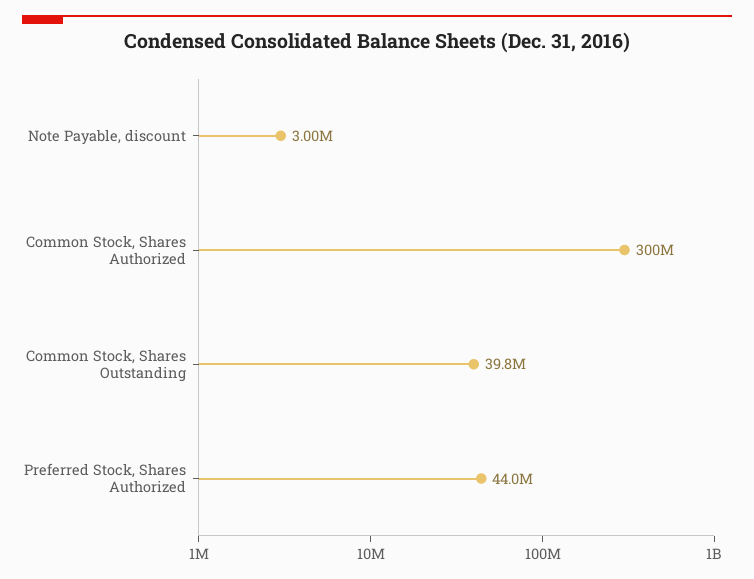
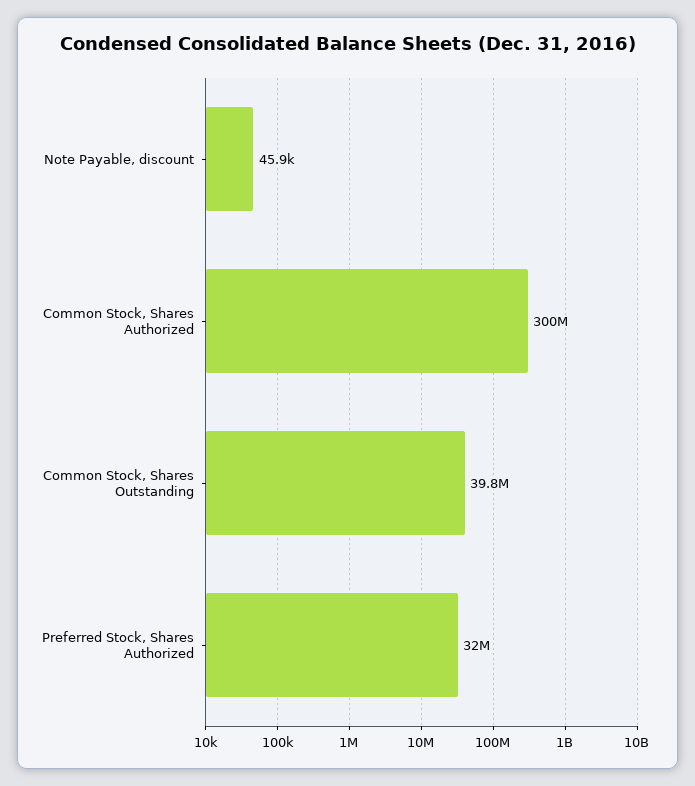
  {
-   "Note Payable, discount": 3000000,
+   "Note Payable, discount": 45900,
    "Common Stock, Shares Authorized": 300000000,
    "Common Stock, Shares Outstanding": 39800000,
-   "Preferred Stock, Shares Authorized": 44000000
+   "Preferred Stock, Shares Authorized": 32000000
  }

